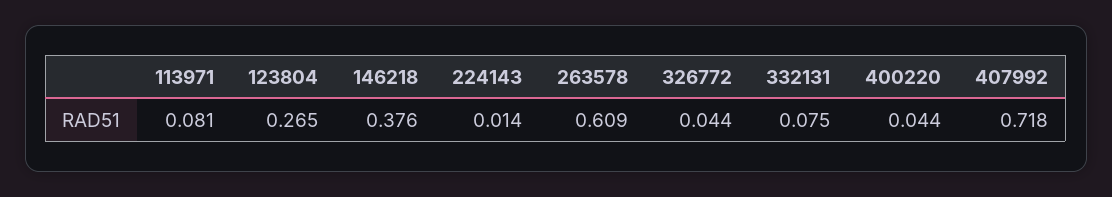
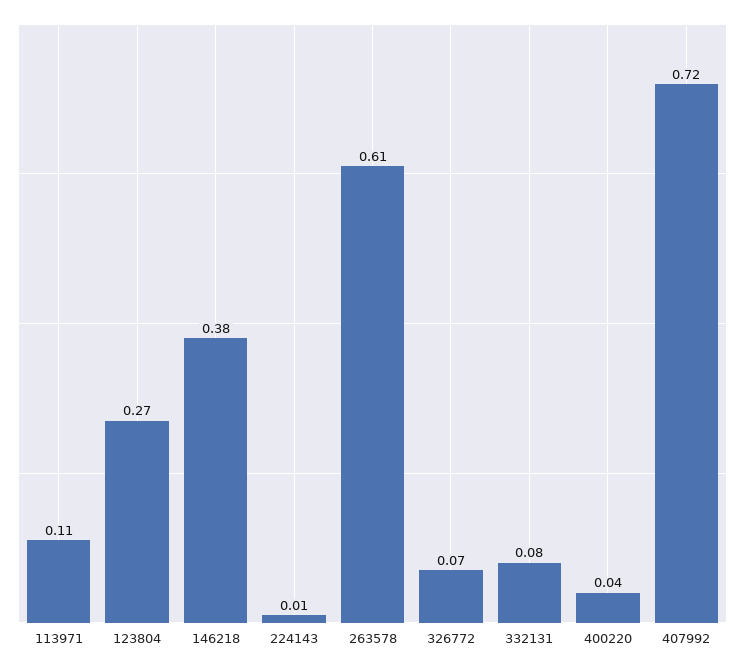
  {
-   "113971": 0.081,
+   "113971": 0.11,
    "123804": 0.265,
    "146218": 0.376,
    "224143": 0.014,
    "263578": 0.609,
-   "326772": 0.044,
+   "326772": 0.07,
    "332131": 0.075,
    "400220": 0.044,
    "407992": 0.718
  }

